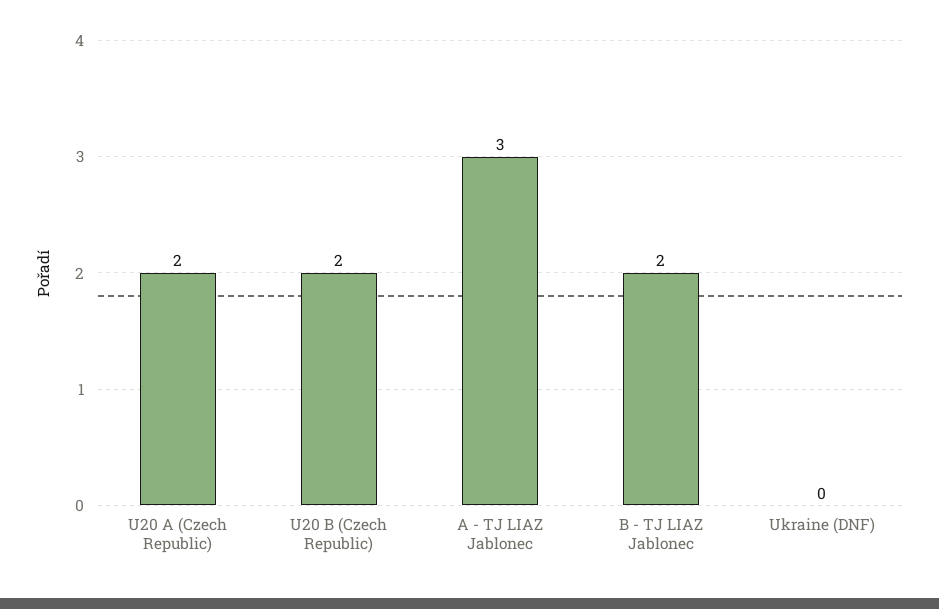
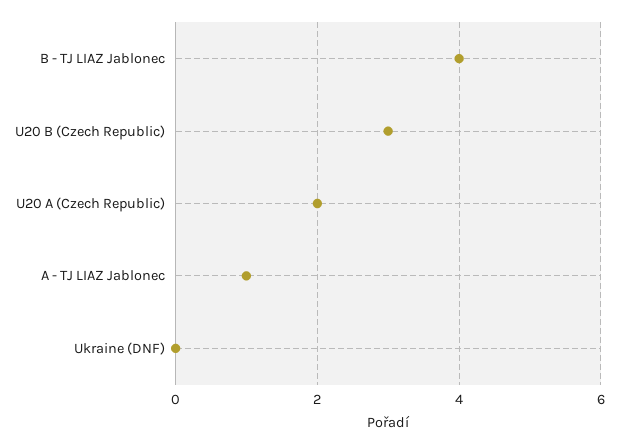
  {
    "U20 A (Czech Republic)": 2,
-   "U20 B (Czech Republic)": 2,
+   "U20 B (Czech Republic)": 3,
-   "A - TJ LIAZ Jablonec": 3,
+   "A - TJ LIAZ Jablonec": 1,
-   "B - TJ LIAZ Jablonec": 2,
+   "B - TJ LIAZ Jablonec": 4,
    "Ukraine (DNF)": 0
  }

